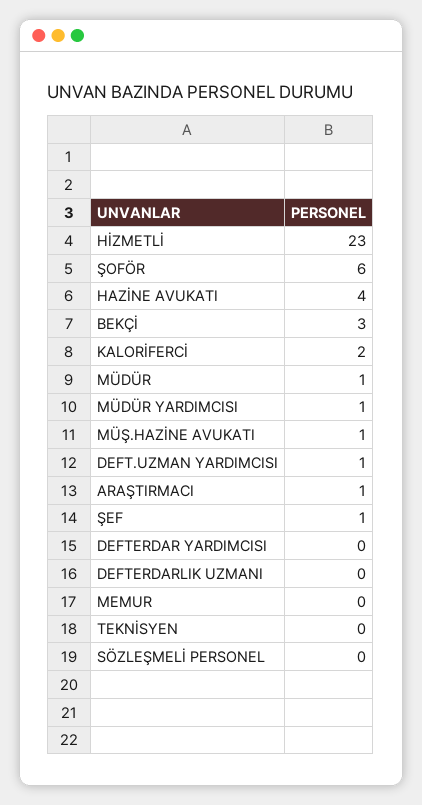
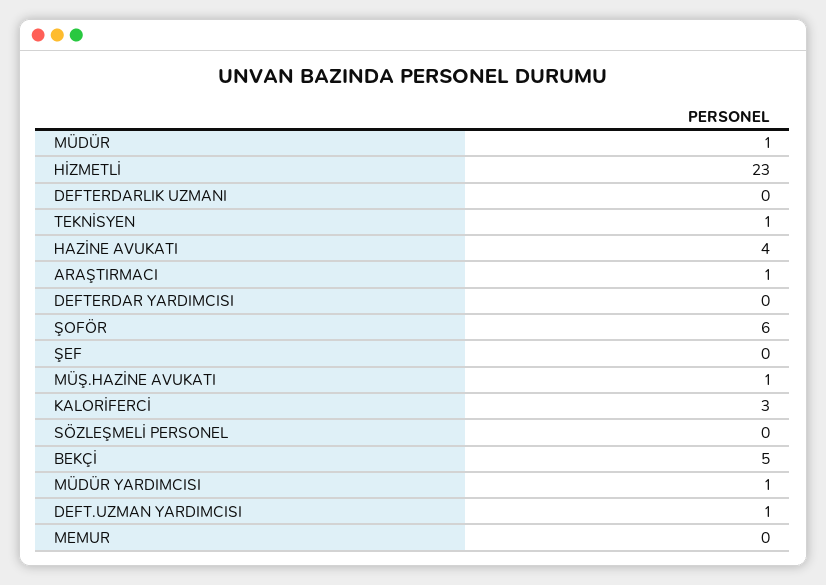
  {
    "HİZMETLİ": 23,
    "ŞOFÖR": 6,
    "HAZİNE AVUKATI": 4,
-   "BEKÇİ": 3,
+   "BEKÇİ": 5,
-   "KALORİFERCİ": 2,
+   "KALORİFERCİ": 3,
    "MÜDÜR": 1,
    "MÜDÜR YARDIMCISI": 1,
    "MÜŞ.HAZİNE AVUKATI": 1,
    "DEFT.UZMAN YARDIMCISI": 1,
    "ARAŞTIRMACI": 1,
-   "ŞEF": 1,
+   "ŞEF": 0,
    "DEFTERDAR YARDIMCISI": 0,
    "DEFTERDARLIK UZMANI": 0,
    "MEMUR": 0,
-   "TEKNİSYEN": 0,
+   "TEKNİSYEN": 1,
    "SÖZLEŞMELİ PERSONEL": 0
  }

